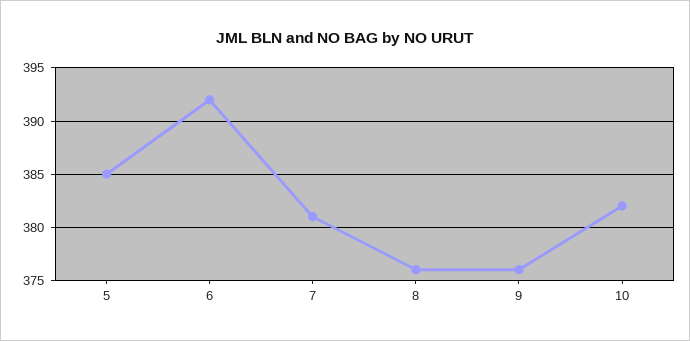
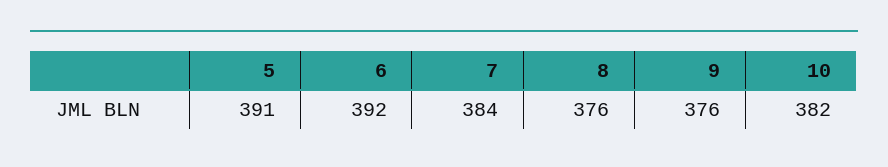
  {
-   "5": 385,
+   "5": 391,
    "6": 392,
-   "7": 381,
+   "7": 384,
    "8": 376,
    "9": 376,
    "10": 382
  }

